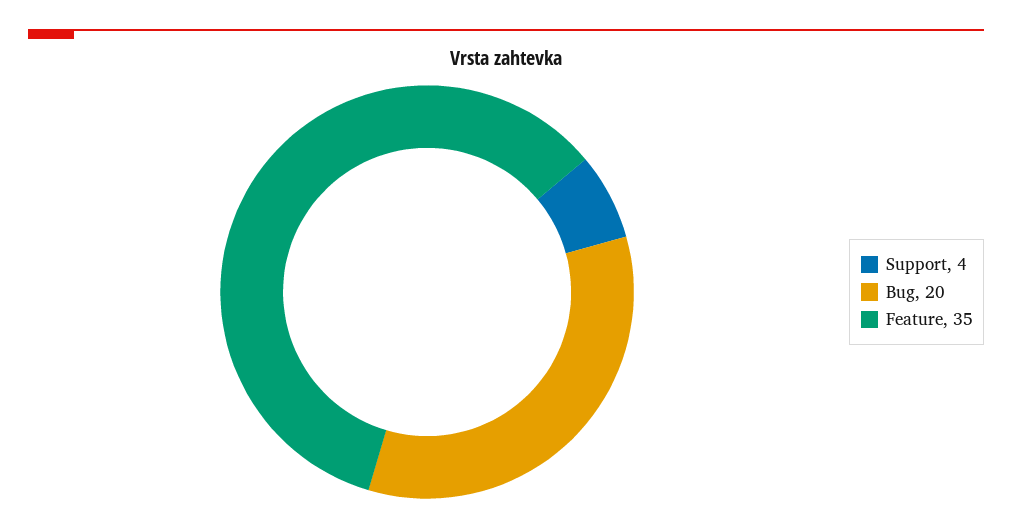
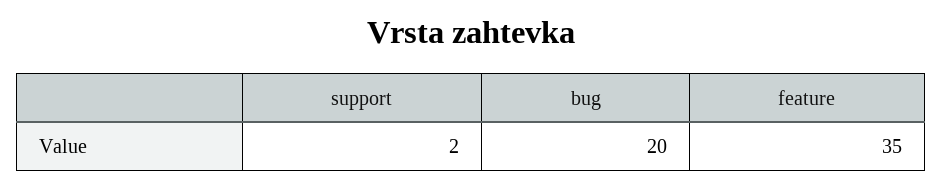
  {
-   "Support": 4,
+   "Support": 2,
    "Bug": 20,
    "Feature": 35
  }

